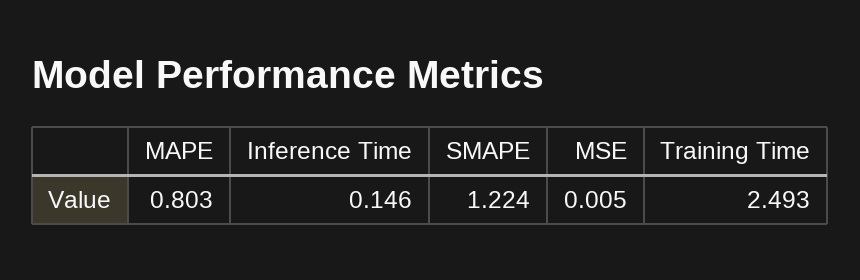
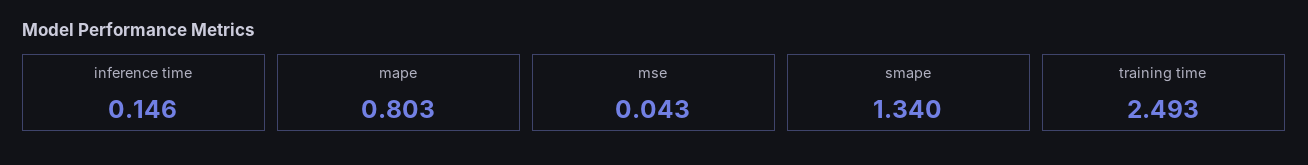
  {
    "MAPE": 0.803,
    "Inference Time": 0.146,
-   "SMAPE": 1.224,
+   "SMAPE": 1.34,
-   "MSE": 0.005,
+   "MSE": 0.043,
    "Training Time": 2.493
  }

